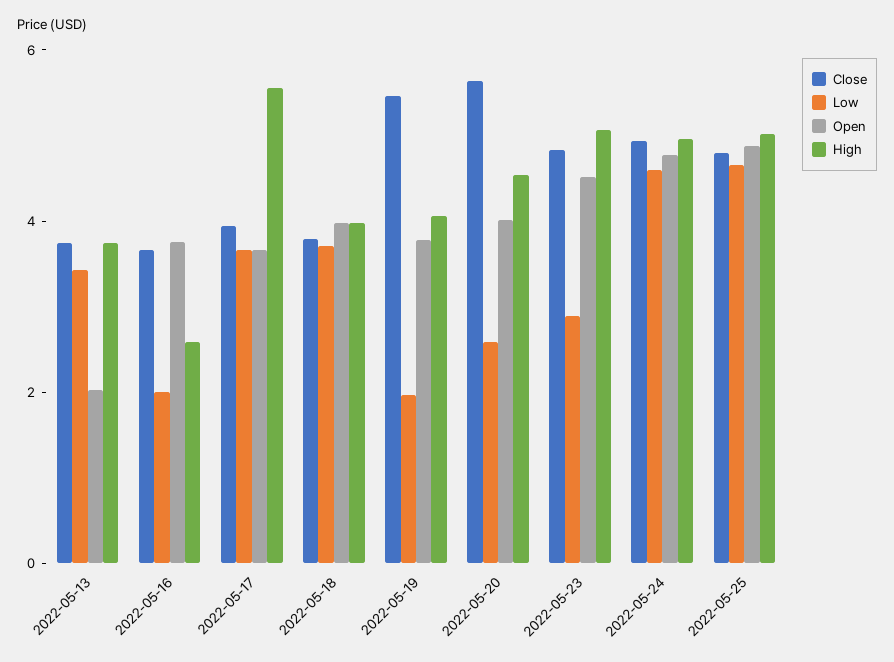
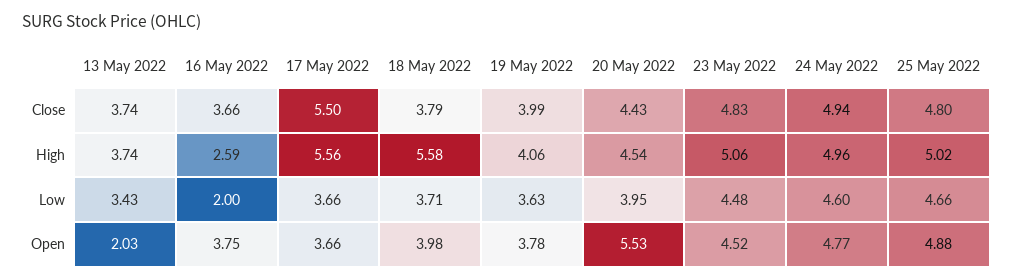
  {
    "Close": {
      "2022-05-13": 3.74,
      "2022-05-16": 3.66,
-     "2022-05-17": 4,
+     "2022-05-17": 5.5,
      "2022-05-18": 3.79,
-     "2022-05-19": 5.5,
+     "2022-05-19": 3.99,
-     "2022-05-20": 5.5,
+     "2022-05-20": 4.43,
      "2022-05-23": 4.83,
      "2022-05-24": 4.94,
      "2022-05-25": 4.8
    },
    "Low": {
      "2022-05-13": 3.43,
      "2022-05-16": 2,
      "2022-05-17": 3.66,
      "2022-05-18": 3.71,
-     "2022-05-19": 2,
+     "2022-05-19": 3.63,
-     "2022-05-20": 2.5,
+     "2022-05-20": 3.95,
-     "2022-05-23": 3,
+     "2022-05-23": 4.48,
      "2022-05-24": 4.6,
      "2022-05-25": 4.66
    },
    "Open": {
      "2022-05-13": 2.03,
      "2022-05-16": 3.75,
      "2022-05-17": 3.66,
      "2022-05-18": 3.98,
      "2022-05-19": 3.78,
-     "2022-05-20": 4,
+     "2022-05-20": 5.53,
      "2022-05-23": 4.52,
      "2022-05-24": 4.77,
      "2022-05-25": 4.88
    },
    "High": {
      "2022-05-13": 3.74,
      "2022-05-16": 2.59,
      "2022-05-17": 5.56,
-     "2022-05-18": 4,
+     "2022-05-18": 5.58,
      "2022-05-19": 4.06,
      "2022-05-20": 4.54,
      "2022-05-23": 5.06,
      "2022-05-24": 4.96,
      "2022-05-25": 5.02
    }
  }

